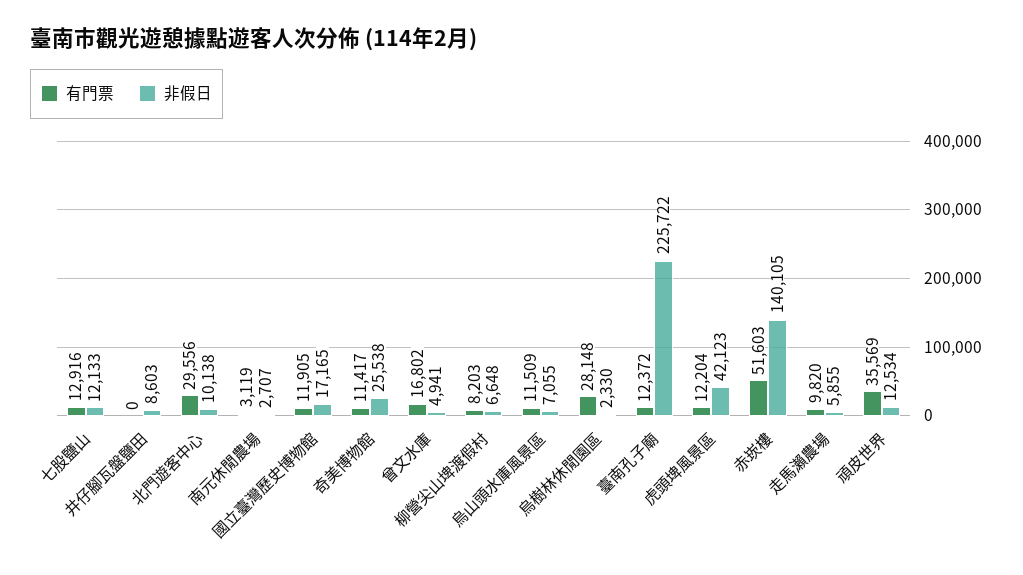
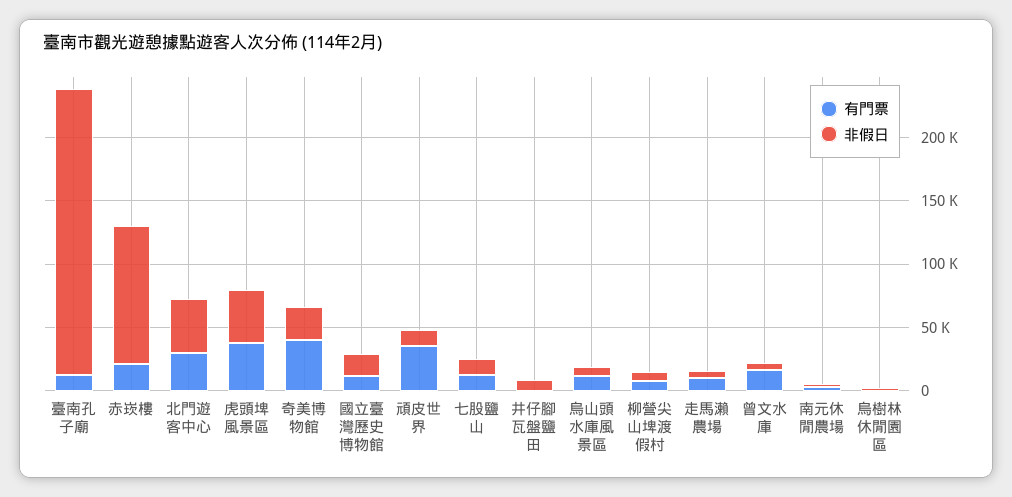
  {
    "有門票": {
      "七股鹽山": 12916,
      "井仔腳瓦盤鹽田": 0,
      "北門遊客中心": 29556,
      "南元休閒農場": 3119,
      "國立臺灣歷史博物館": 11905,
-     "奇美博物館": 11417,
+     "奇美博物館": 40000,
      "曾文水庫": 16802,
      "柳營尖山埤渡假村": 8203,
      "烏山頭水庫風景區": 11509,
-     "烏樹林休閒園區": 28148,
+     "烏樹林休閒園區": 0,
      "臺南孔子廟": 12372,
-     "虎頭埤風景區": 12204,
+     "虎頭埤風景區": 40000,
-     "赤崁樓": 51603,
+     "赤崁樓": 20000,
      "走馬瀨農場": 9820,
      "頑皮世界": 35569
    },
    "非假日": {
      "七股鹽山": 12133,
      "井仔腳瓦盤鹽田": 8603,
-     "北門遊客中心": 10138,
+     "北門遊客中心": 40000,
      "南元休閒農場": 2707,
      "國立臺灣歷史博物館": 17165,
      "奇美博物館": 25538,
      "曾文水庫": 4941,
      "柳營尖山埤渡假村": 6648,
      "烏山頭水庫風景區": 7055,
      "烏樹林休閒園區": 2330,
      "臺南孔子廟": 225722,
      "虎頭埤風景區": 42123,
-     "赤崁樓": 140105,
+     "赤崁樓": 110000,
      "走馬瀨農場": 5855,
      "頑皮世界": 12534
    }
  }

